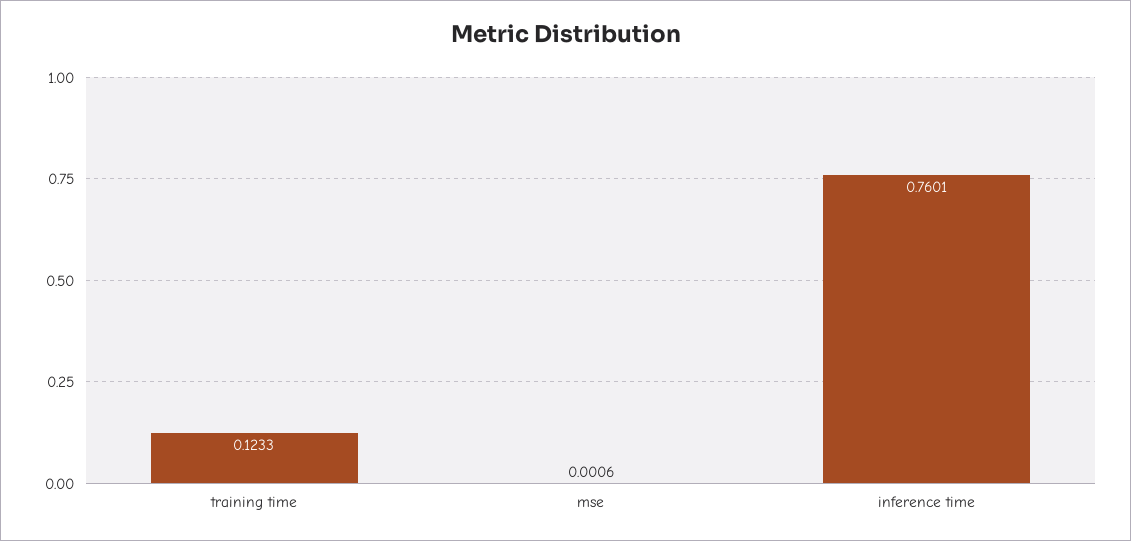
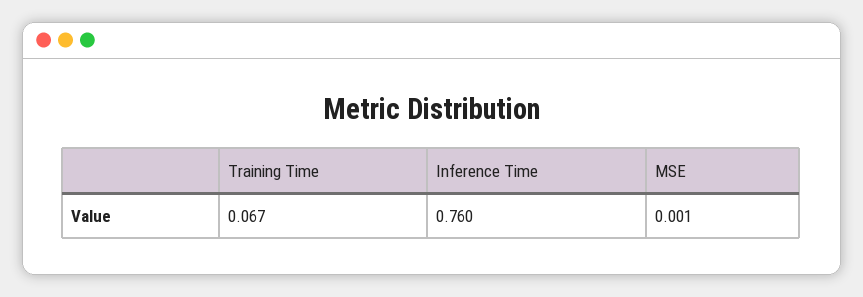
  {
-   "training time": 0.1233,
+   "training time": 0.067,
    "mse": 0.0006,
    "inference time": 0.7601
  }

